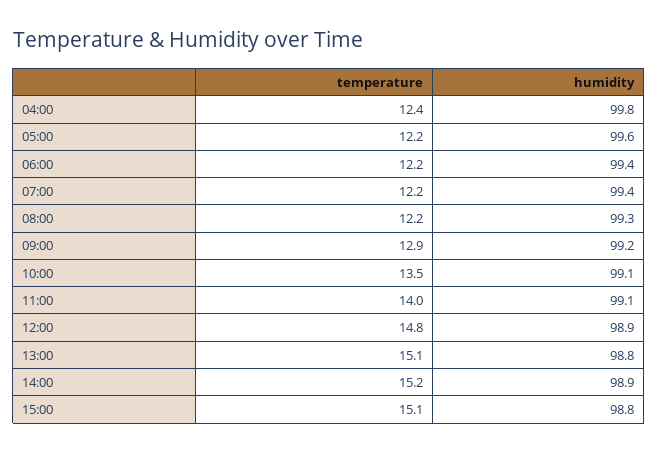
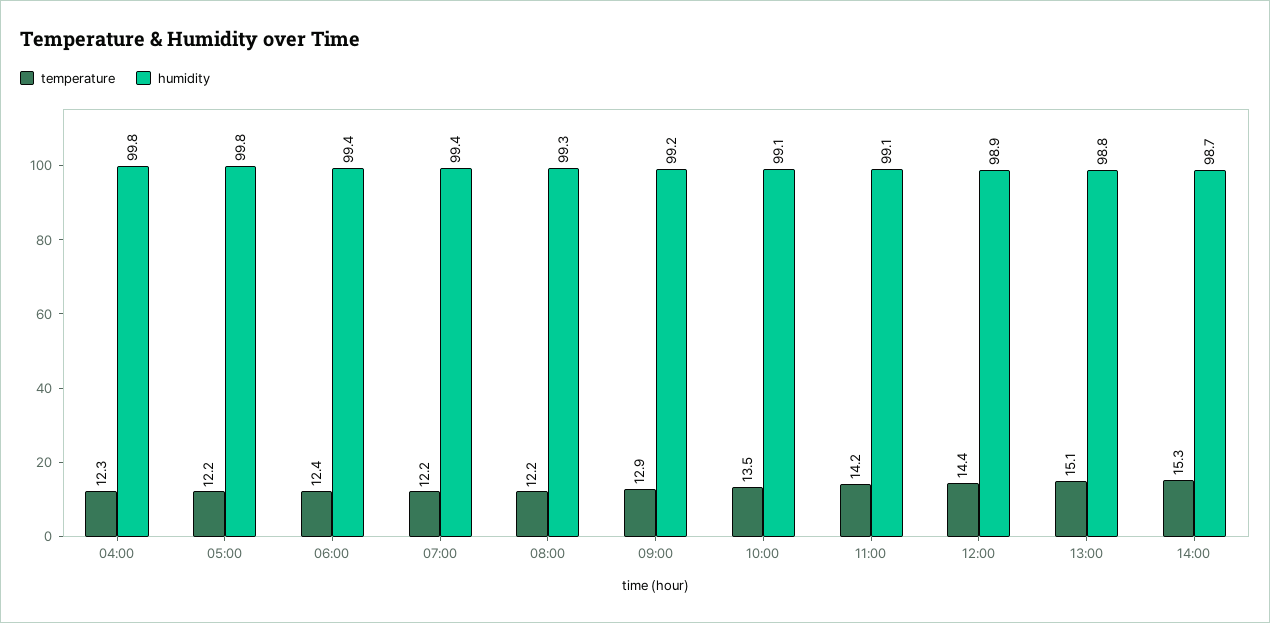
  {
    "temperature": {
-     "04:00": 12.4,
+     "04:00": 12.3,
      "05:00": 12.2,
-     "06:00": 12.2,
+     "06:00": 12.4,
      "07:00": 12.2,
      "08:00": 12.2,
      "09:00": 12.9,
      "10:00": 13.5,
-     "11:00": 14,
+     "11:00": 14.2,
-     "12:00": 14.8,
+     "12:00": 14.4,
      "13:00": 15.1,
-     "14:00": 15.2,
+     "14:00": 15.3
-     "15:00": 15.1
    },
    "humidity": {
      "04:00": 99.8,
-     "05:00": 99.6,
+     "05:00": 99.8,
      "06:00": 99.4,
      "07:00": 99.4,
      "08:00": 99.3,
      "09:00": 99.2,
      "10:00": 99.1,
      "11:00": 99.1,
      "12:00": 98.9,
      "13:00": 98.8,
-     "14:00": 98.9,
+     "14:00": 98.7
-     "15:00": 98.8
    }
  }

